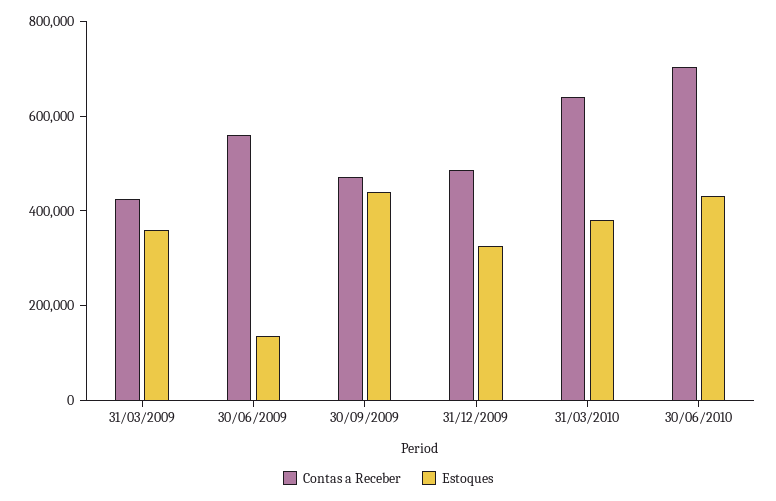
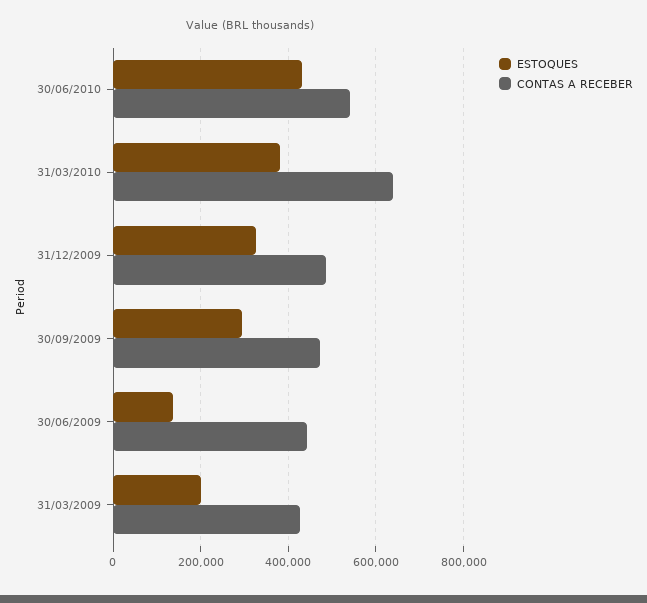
  {
    "Contas a Receber": {
      "31/03/2009": 420000,
-     "30/06/2009": 550000,
+     "30/06/2009": 440000,
      "30/09/2009": 480000,
      "31/12/2009": 480000,
      "31/03/2010": 640000,
-     "30/06/2010": 700000
+     "30/06/2010": 540000
    },
    "Estoques": {
-     "31/03/2009": 350000,
+     "31/03/2009": 200000,
      "30/06/2009": 140000,
-     "30/09/2009": 450000,
+     "30/09/2009": 300000,
      "31/12/2009": 320000,
      "31/03/2010": 380000,
      "30/06/2010": 440000
    }
  }

